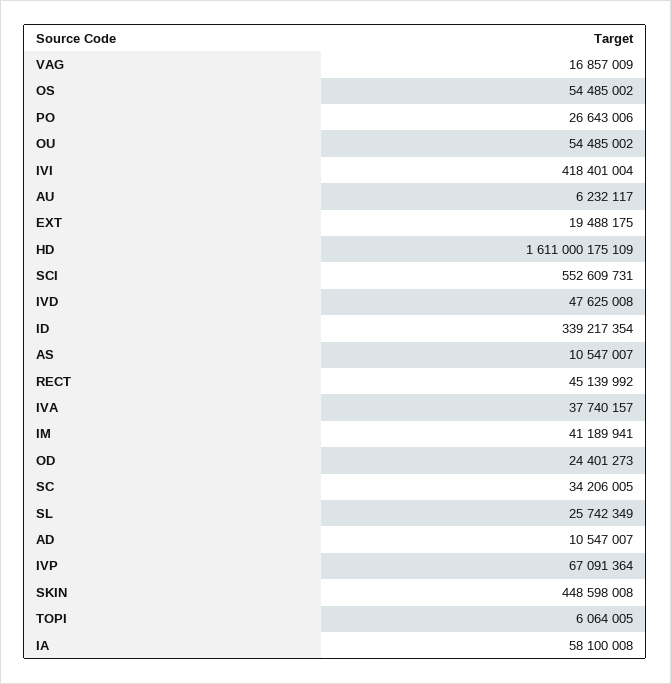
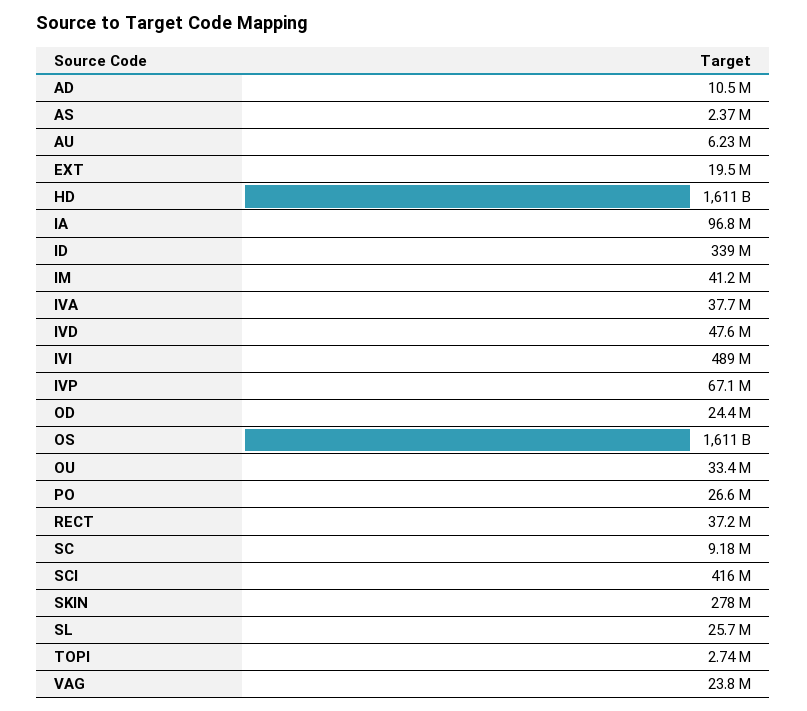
  {
-   "VAG": 16857009,
+   "VAG": 23800000,
-   "OS": 54485002,
+   "OS": 1611000000000,
    "PO": 26643006,
-   "OU": 54485002,
+   "OU": 33400000,
-   "IVI": 418401004,
+   "IVI": 489000000,
    "AU": 6232117,
    "EXT": 19488175,
    "HD": 1611000175109,
-   "SCI": 552609731,
+   "SCI": 416000000,
    "IVD": 47625008,
    "ID": 339217354,
-   "AS": 10547007,
+   "AS": 2370000,
-   "RECT": 45139992,
+   "RECT": 37200000,
    "IVA": 37740157,
    "IM": 41189941,
    "OD": 24401273,
-   "SC": 34206005,
+   "SC": 9180000,
    "SL": 25742349,
    "AD": 10547007,
    "IVP": 67091364,
-   "SKIN": 448598008,
+   "SKIN": 278000000,
-   "TOPI": 6064005,
+   "TOPI": 2740000,
-   "IA": 58100008
+   "IA": 96800000
  }

